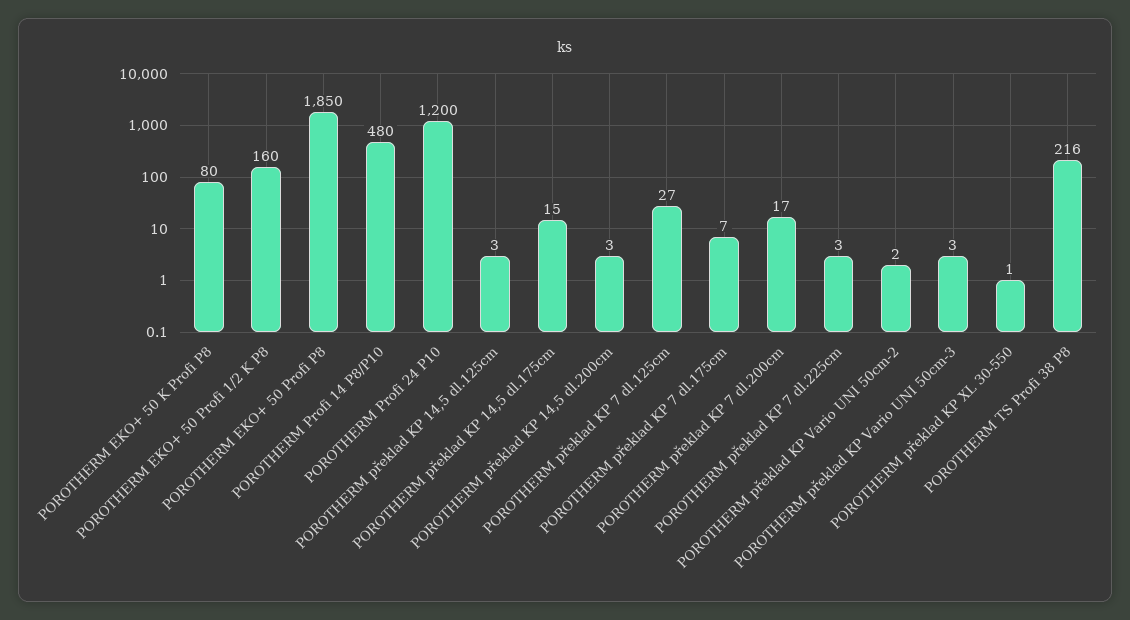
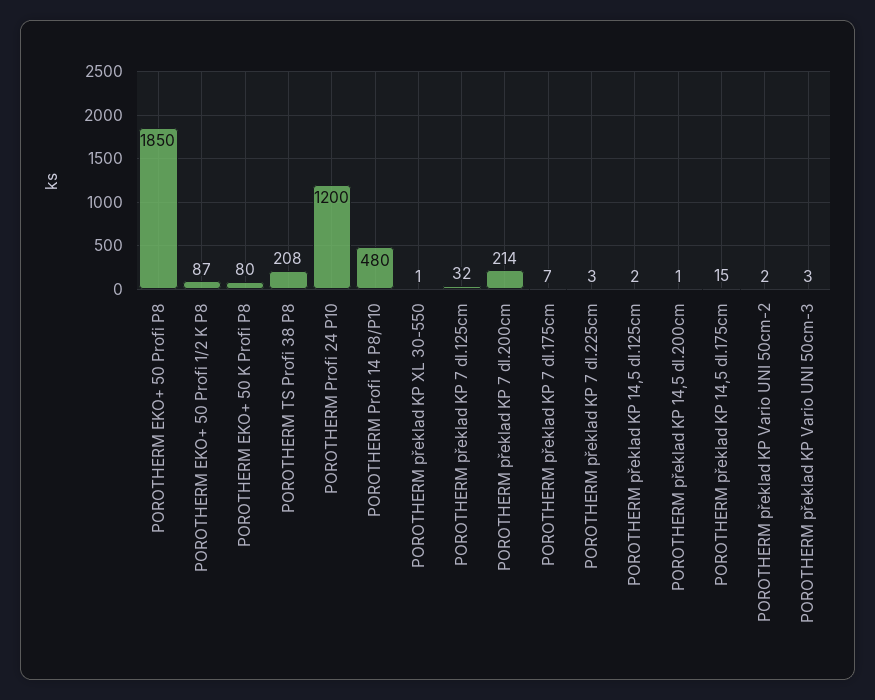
  {
    "POROTHERM EKO+ 50 K Profi P8": 80,
-   "POROTHERM EKO+ 50 Profi 1/2 K P8": 160,
+   "POROTHERM EKO+ 50 Profi 1/2 K P8": 87,
    "POROTHERM EKO+ 50 Profi P8": 1850,
    "POROTHERM Profi 14 P8/P10": 480,
    "POROTHERM Profi 24 P10": 1200,
-   "POROTHERM překlad KP 14,5 dl.125cm": 3,
+   "POROTHERM překlad KP 14,5 dl.125cm": 2,
    "POROTHERM překlad KP 14,5 dl.175cm": 15,
-   "POROTHERM překlad KP 14,5 dl.200cm": 3,
+   "POROTHERM překlad KP 14,5 dl.200cm": 1,
-   "POROTHERM překlad KP 7 dl.125cm": 27,
+   "POROTHERM překlad KP 7 dl.125cm": 32,
    "POROTHERM překlad KP 7 dl.175cm": 7,
-   "POROTHERM překlad KP 7 dl.200cm": 17,
+   "POROTHERM překlad KP 7 dl.200cm": 214,
    "POROTHERM překlad KP 7 dl.225cm": 3,
    "POROTHERM překlad KP Vario UNI 50cm-2": 2,
    "POROTHERM překlad KP Vario UNI 50cm-3": 3,
    "POROTHERM překlad KP XL 30-550": 1,
-   "POROTHERM TS Profi 38 P8": 216
+   "POROTHERM TS Profi 38 P8": 208
  }

